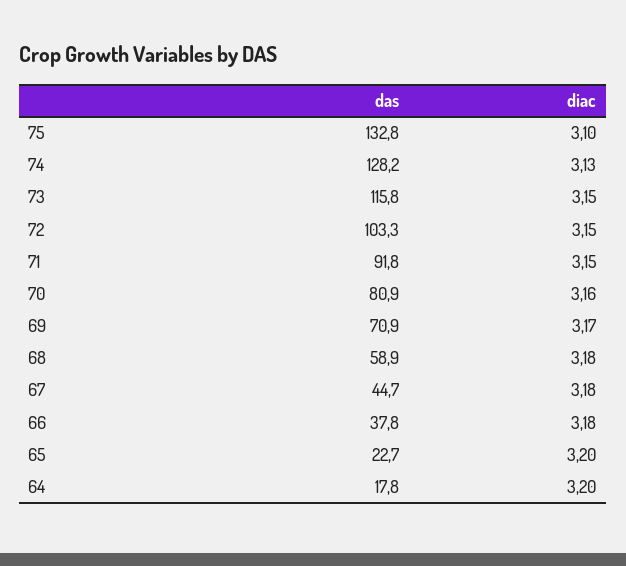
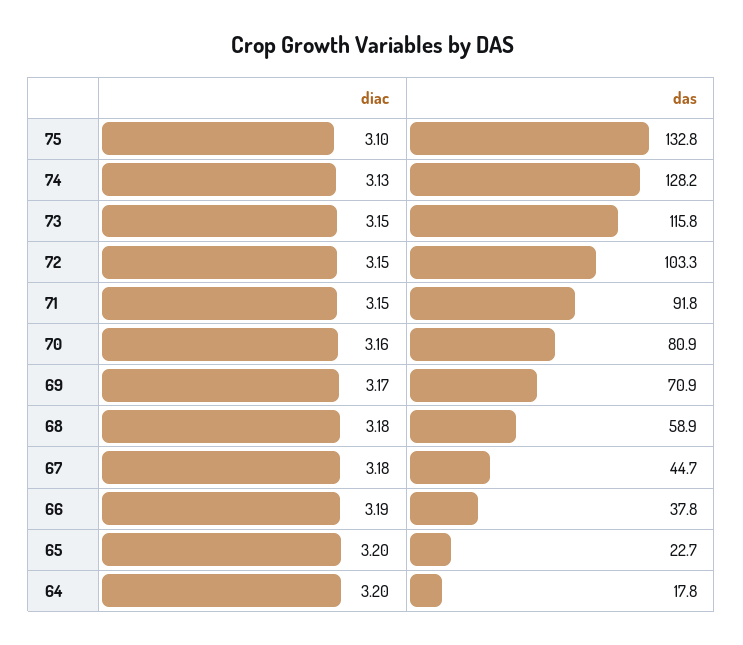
  {
    "das": {
      "75": 132.8,
      "74": 128.2,
      "73": 115.8,
      "72": 103.3,
      "71": 91.8,
      "70": 80.9,
      "69": 70.9,
      "68": 58.9,
      "67": 44.7,
      "66": 37.8,
      "65": 22.7,
      "64": 17.8
    },
    "diac": {
      "75": 3.1,
      "74": 3.13,
      "73": 3.15,
      "72": 3.15,
      "71": 3.15,
      "70": 3.16,
      "69": 3.17,
      "68": 3.18,
      "67": 3.18,
-     "66": 3.18,
+     "66": 3.19,
      "65": 3.2,
      "64": 3.2
    }
  }

